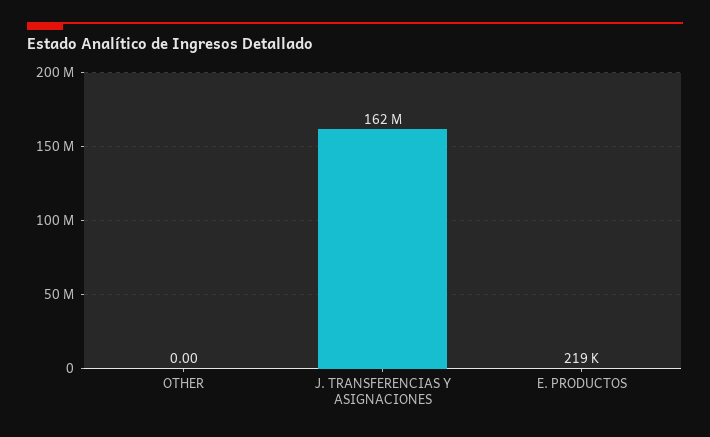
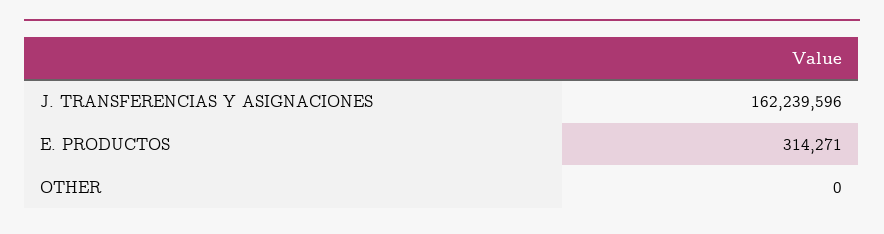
  {
    "OTHER": 0,
    "J. TRANSFERENCIAS Y ASIGNACIONES": 162239596,
-   "E. PRODUCTOS": 219000
+   "E. PRODUCTOS": 314271
  }

